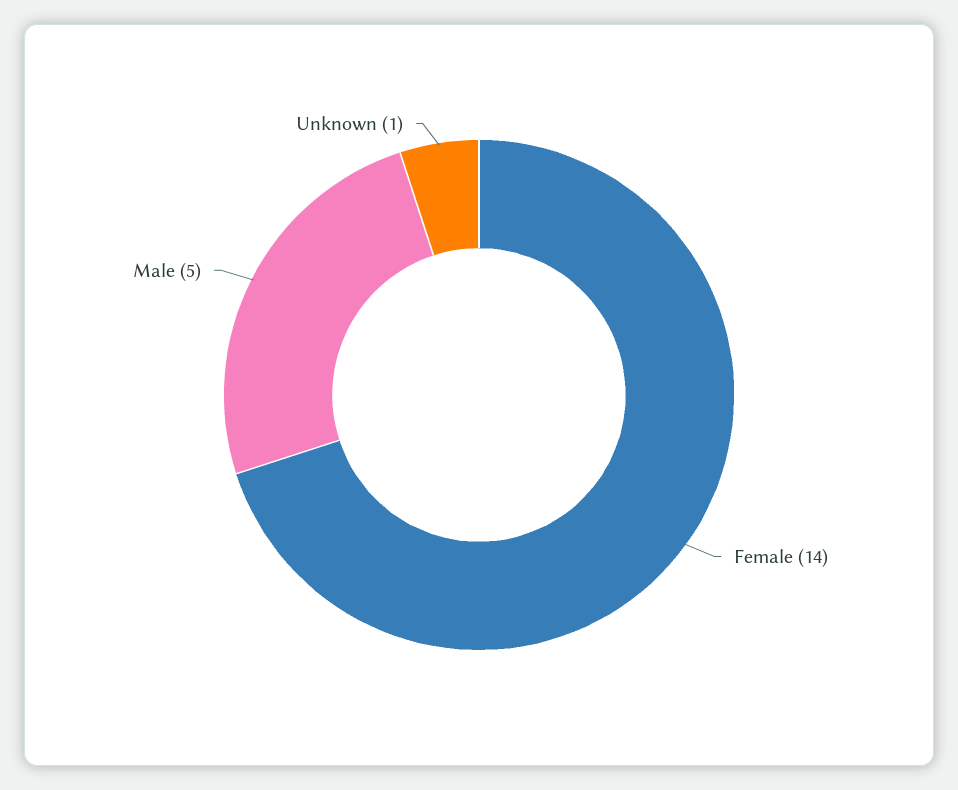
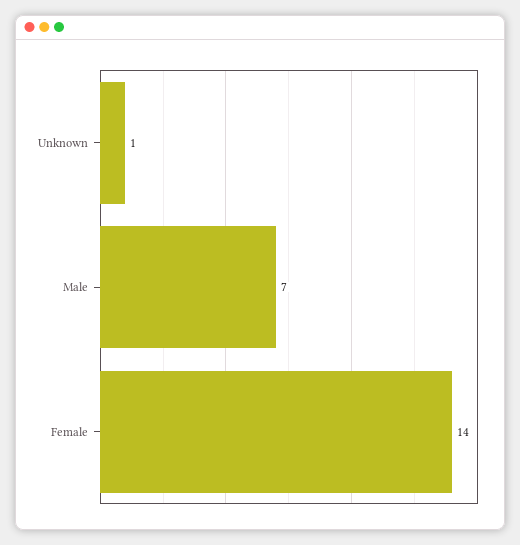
  {
    "Female": 14,
-   "Male": 5,
+   "Male": 7,
    "Unknown": 1
  }

